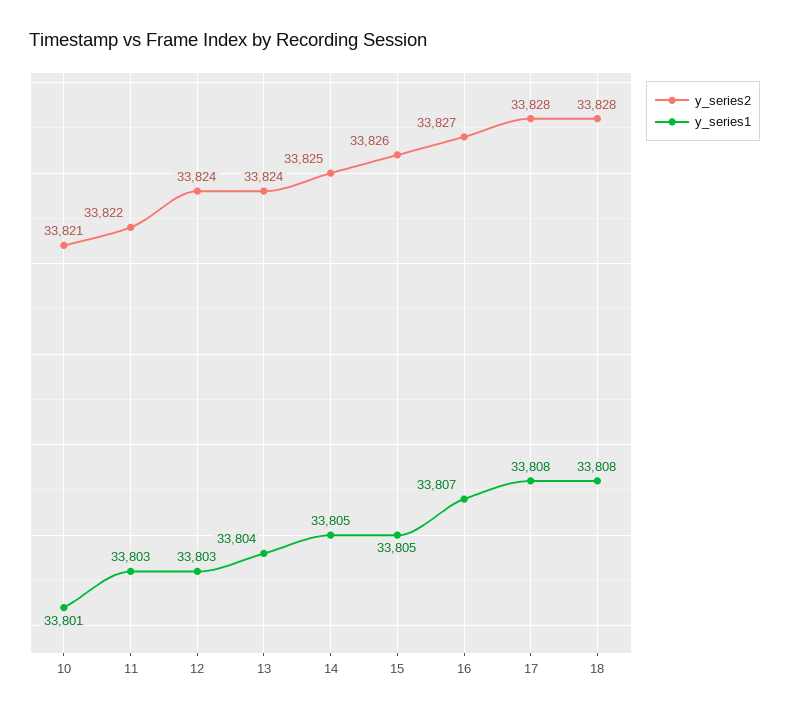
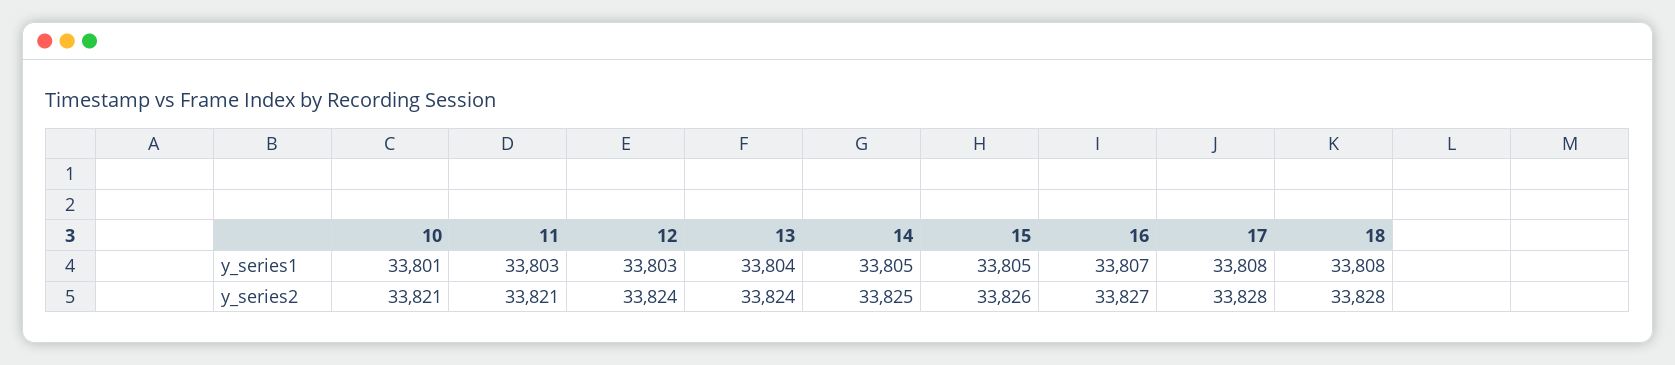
  {
    "y_series2": {
      "10": 33821,
-     "11": 33822,
+     "11": 33821,
      "12": 33824,
      "13": 33824,
      "14": 33825,
      "15": 33826,
      "16": 33827,
      "17": 33828,
      "18": 33828
    },
    "y_series1": {
      "10": 33801,
      "11": 33803,
      "12": 33803,
      "13": 33804,
      "14": 33805,
      "15": 33805,
      "16": 33807,
      "17": 33808,
      "18": 33808
    }
  }

